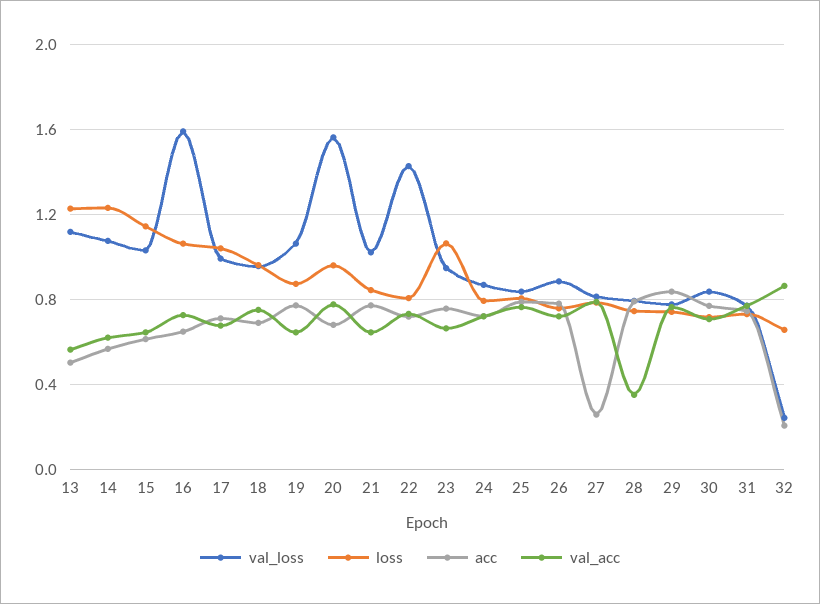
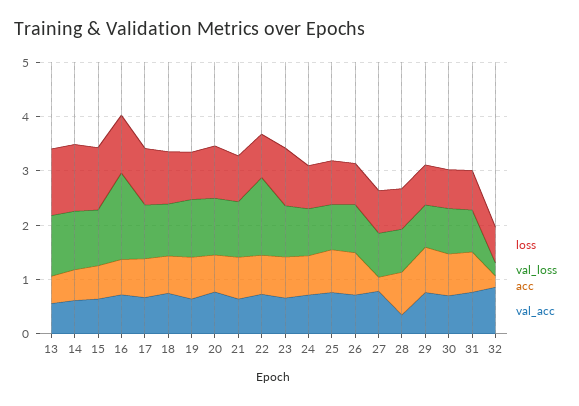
  {
    "val_loss": {
      "13": 1.1,
      "14": 1.05,
      "15": 1.05,
      "16": 1.6,
      "17": 1,
      "18": 0.95,
      "19": 1.05,
-     "20": 1.55,
+     "20": 1,
      "21": 1,
      "22": 1.45,
      "23": 0.95,
      "24": 0.85,
      "25": 0.85,
      "26": 0.9,
      "27": 0.8,
      "28": 0.8,
      "29": 0.8,
      "30": 0.85,
      "31": 0.75,
      "32": 0.25
    },
    "loss": {
      "13": 1.25,
      "14": 1.25,
      "15": 1.15,
      "16": 1.05,
      "17": 1.05,
      "18": 0.95,
      "19": 0.85,
      "20": 0.95,
      "21": 0.85,
      "22": 0.8,
      "23": 1.05,
      "24": 0.8,
      "25": 0.8,
      "26": 0.75,
      "27": 0.8,
      "28": 0.75,
      "29": 0.75,
      "30": 0.7,
      "31": 0.75,
      "32": 0.65
    },
    "acc": {
      "13": 0.5,
      "14": 0.55,
      "15": 0.6,
      "16": 0.65,
      "17": 0.7,
      "18": 0.7,
      "19": 0.75,
      "20": 0.7,
      "21": 0.75,
      "22": 0.7,
      "23": 0.75,
      "24": 0.7,
      "25": 0.8,
      "26": 0.8,
      "27": 0.25,
      "28": 0.8,
      "29": 0.85,
      "30": 0.75,
      "31": 0.75,
      "32": 0.2
    },
    "val_acc": {
      "13": 0.55,
      "14": 0.6,
      "15": 0.65,
      "16": 0.75,
      "17": 0.7,
      "18": 0.75,
      "19": 0.65,
      "20": 0.8,
      "21": 0.65,
      "22": 0.75,
      "23": 0.65,
      "24": 0.7,
      "25": 0.75,
      "26": 0.7,
      "27": 0.8,
      "28": 0.35,
      "29": 0.75,
      "30": 0.7,
      "31": 0.75,
      "32": 0.85
    }
  }

